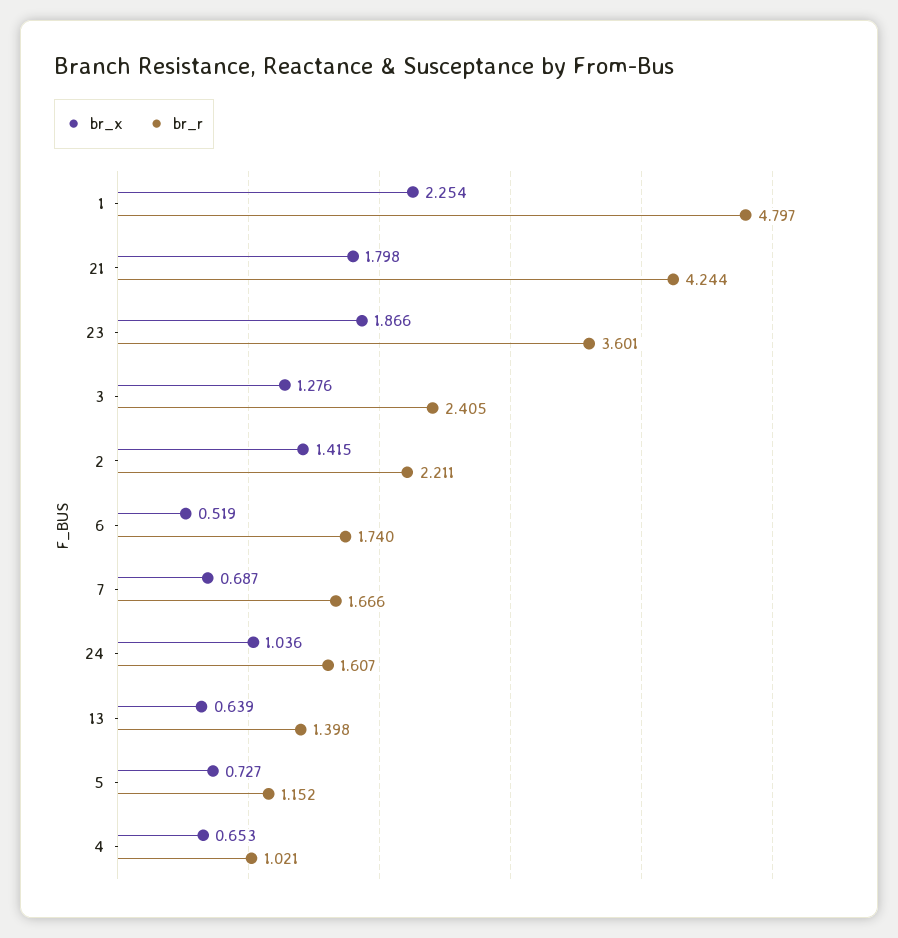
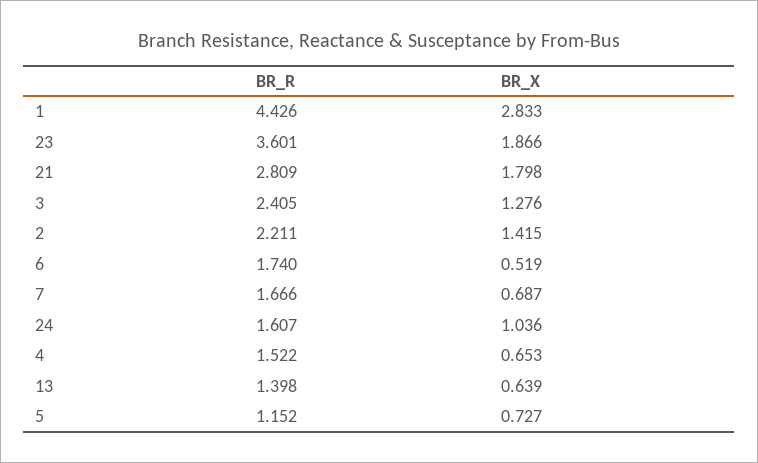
  {
    "br_x": {
-     "1": 2.254,
+     "1": 2.833,
      "21": 1.798,
      "23": 1.866,
      "3": 1.276,
      "2": 1.415,
      "6": 0.519,
      "7": 0.687,
      "24": 1.036,
      "13": 0.639,
      "5": 0.727,
      "4": 0.653
    },
    "br_r": {
-     "1": 4.797,
+     "1": 4.426,
-     "21": 4.244,
+     "21": 2.809,
      "23": 3.601,
      "3": 2.405,
      "2": 2.211,
      "6": 1.74,
      "7": 1.666,
      "24": 1.607,
      "13": 1.398,
      "5": 1.152,
-     "4": 1.021
+     "4": 1.522
    }
  }

